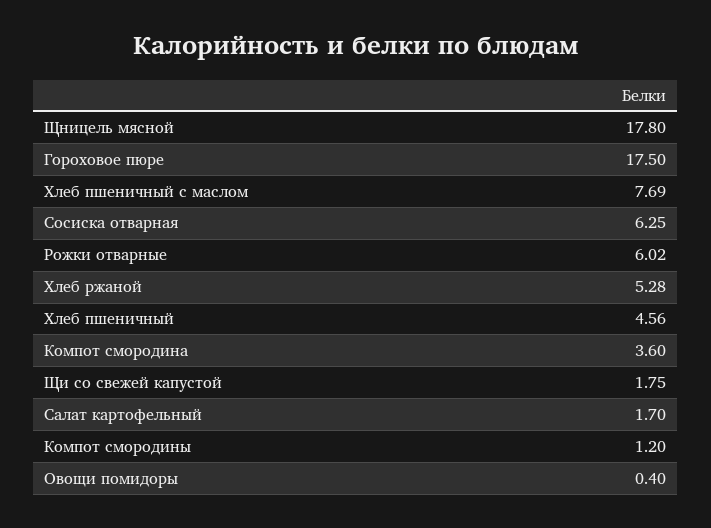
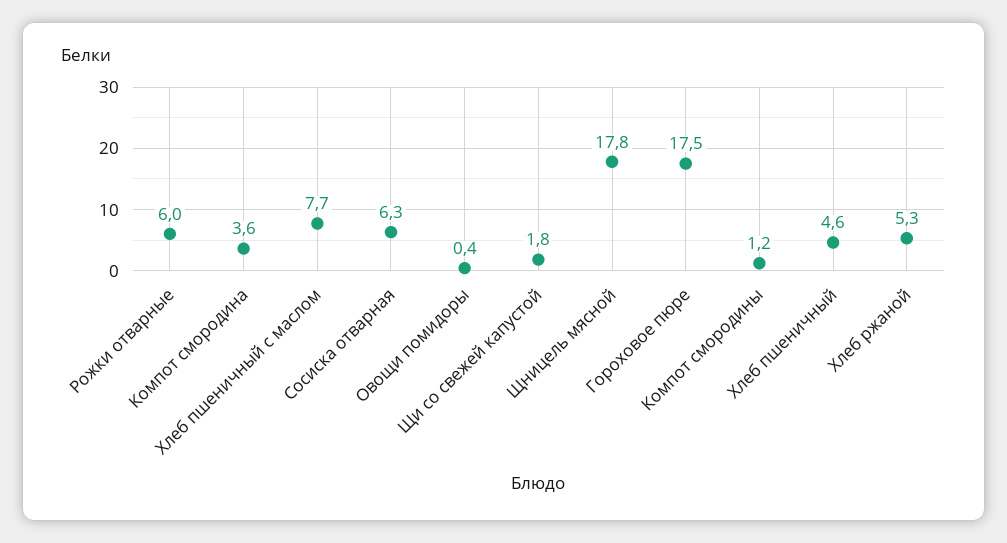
  {
    "Щницель мясной": 17.8,
    "Гороховое пюре": 17.5,
    "Хлеб пшеничный с маслом": 7.69,
    "Сосиска отварная": 6.25,
    "Рожки отварные": 6.02,
    "Хлеб ржаной": 5.28,
    "Хлеб пшеничный": 4.56,
    "Компот смородина": 3.6,
    "Щи со свежей капустой": 1.75,
-   "Салат картофельный": 1.7,
    "Компот смородины": 1.2,
    "Овощи помидоры": 0.4
  }

